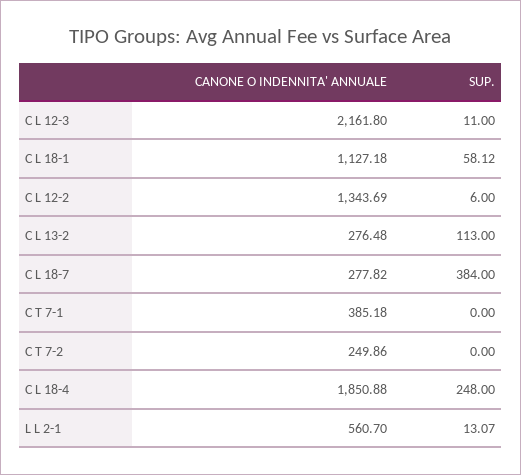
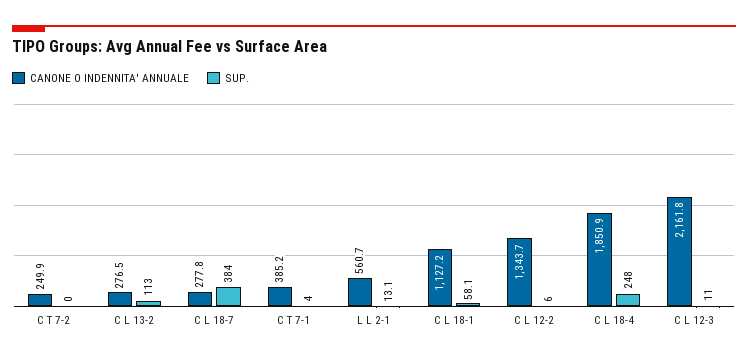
  {
    "CANONE O INDENNITA' ANNUALE": {
      "C L 12-3": 2161.8,
      "C L 18-1": 1127.18,
      "C L 12-2": 1343.69,
      "C L 13-2": 276.48,
      "C L 18-7": 277.82,
      "C T 7-1": 385.18,
      "C T 7-2": 249.86,
      "C L 18-4": 1850.88,
      "L L 2-1": 560.7
    },
    "SUP.": {
      "C L 12-3": 11,
      "C L 18-1": 58.12,
      "C L 12-2": 6,
      "C L 13-2": 113,
      "C L 18-7": 384,
-     "C T 7-1": 0,
+     "C T 7-1": 4,
      "C T 7-2": 0,
      "C L 18-4": 248,
      "L L 2-1": 13.07
    }
  }

